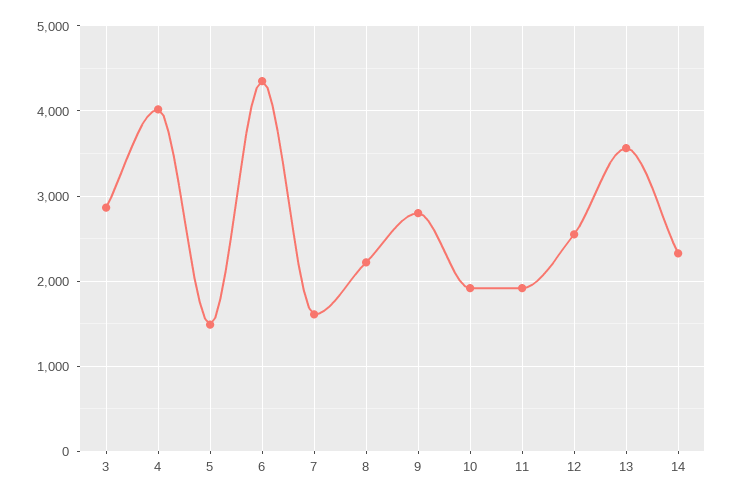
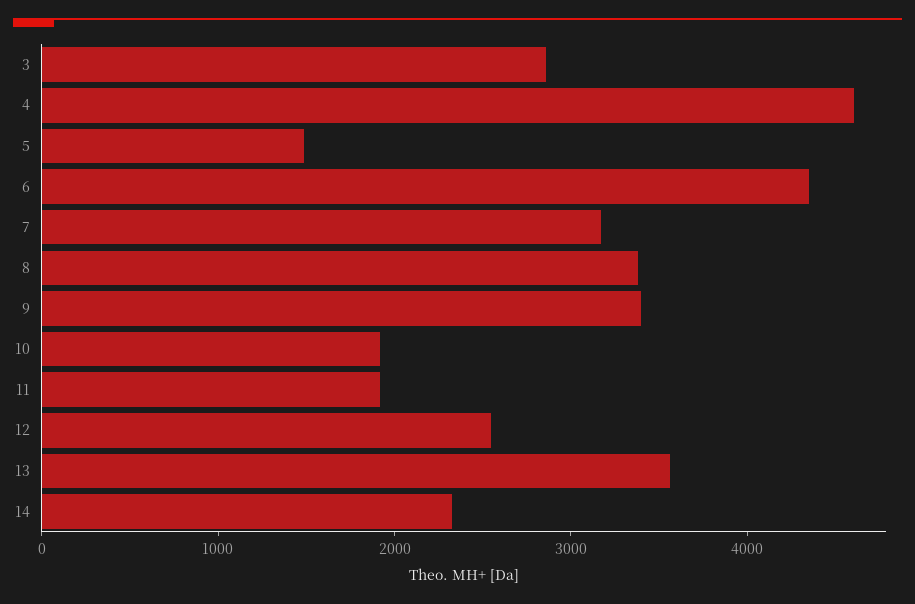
  {
    "3": 2900,
-   "4": 4000,
+   "4": 4600,
    "5": 1500,
    "6": 4400,
-   "7": 1600,
+   "7": 3200,
-   "8": 2200,
+   "8": 3400,
-   "9": 2800,
+   "9": 3400,
    "10": 1900,
    "11": 1900,
    "12": 2500,
    "13": 3600,
    "14": 2300
  }

